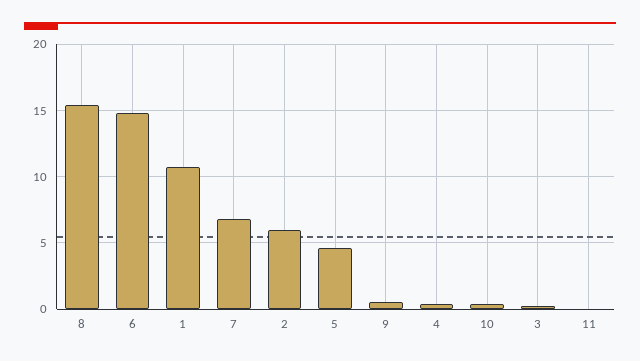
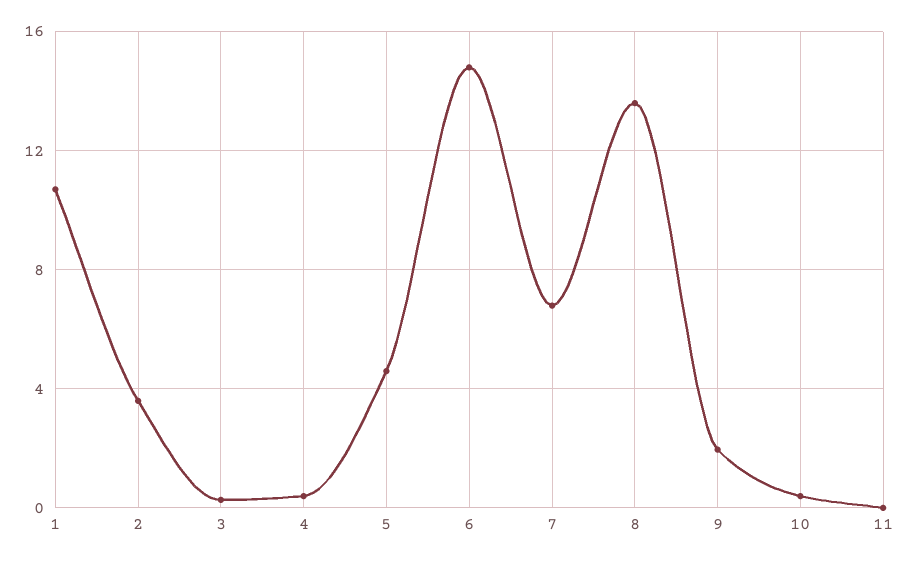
  {
-   "8": 15.5,
+   "8": 13.5,
    "6": 15,
    "1": 10.5,
    "7": 7,
-   "2": 6,
+   "2": 3.5,
    "5": 4.5,
-   "9": 0.5,
+   "9": 2,
    "4": 0.5,
    "10": 0.5,
    "3": 0.5,
    "11": 0
  }

